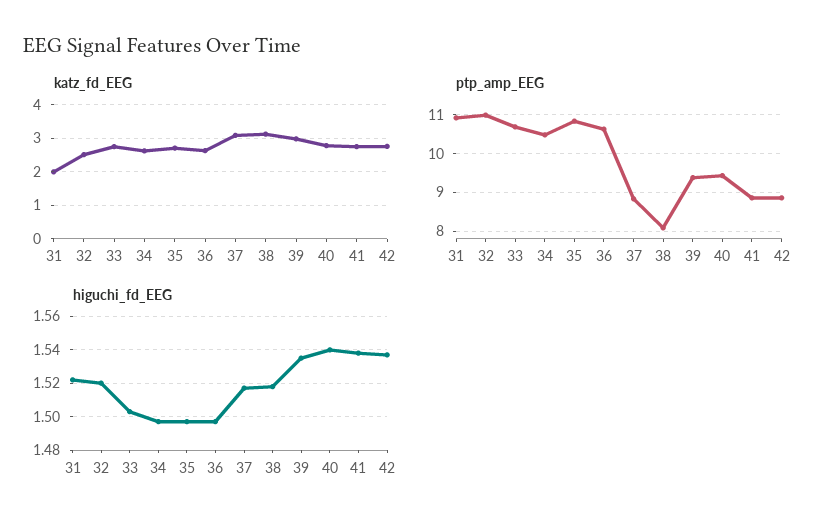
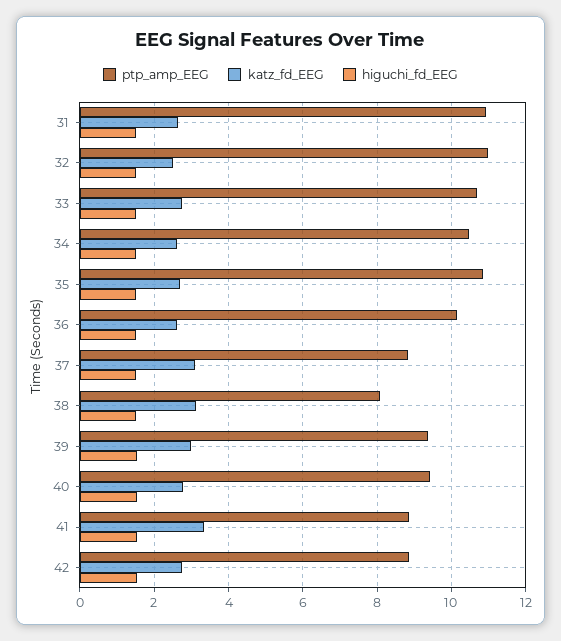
  {
    "katz_fd_EEG": {
-     "31": 2,
+     "31": 2.6,
      "32": 2.6,
      "33": 2.8,
      "34": 2.6,
      "35": 2.8,
      "36": 2.6,
      "37": 3,
      "38": 3.2,
      "39": 3,
      "40": 2.8,
-     "41": 2.8,
+     "41": 3.4,
      "42": 2.8
    },
    "ptp_amp_EEG": {
      "31": 11,
      "32": 11,
      "33": 10.6,
      "34": 10.4,
      "35": 10.8,
-     "36": 10.6,
+     "36": 10.2,
      "37": 8.8,
      "38": 8,
      "39": 9.4,
      "40": 9.4,
      "41": 8.8,
      "42": 8.8
    },
    "higuchi_fd_EEG": {
      "31": 1.52,
      "32": 1.52,
      "33": 1.505,
      "34": 1.495,
      "35": 1.495,
      "36": 1.495,
      "37": 1.515,
      "38": 1.52,
      "39": 1.535,
      "40": 1.54,
      "41": 1.54,
      "42": 1.535
    }
  }

